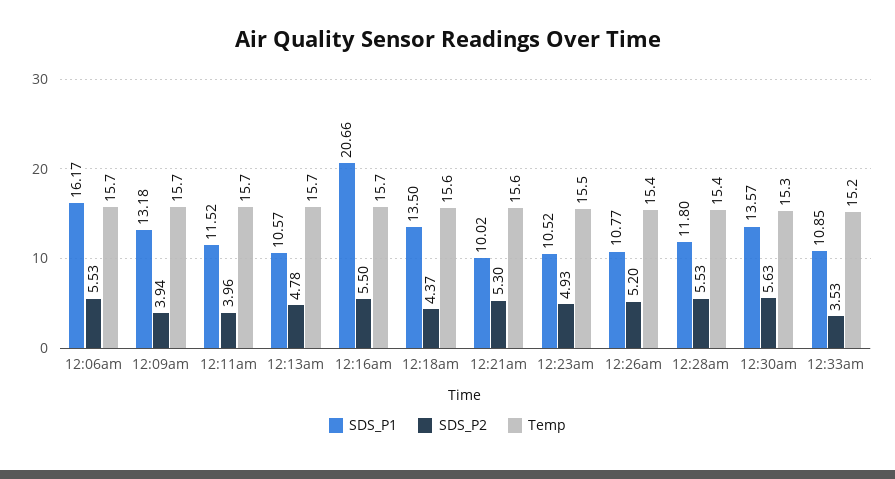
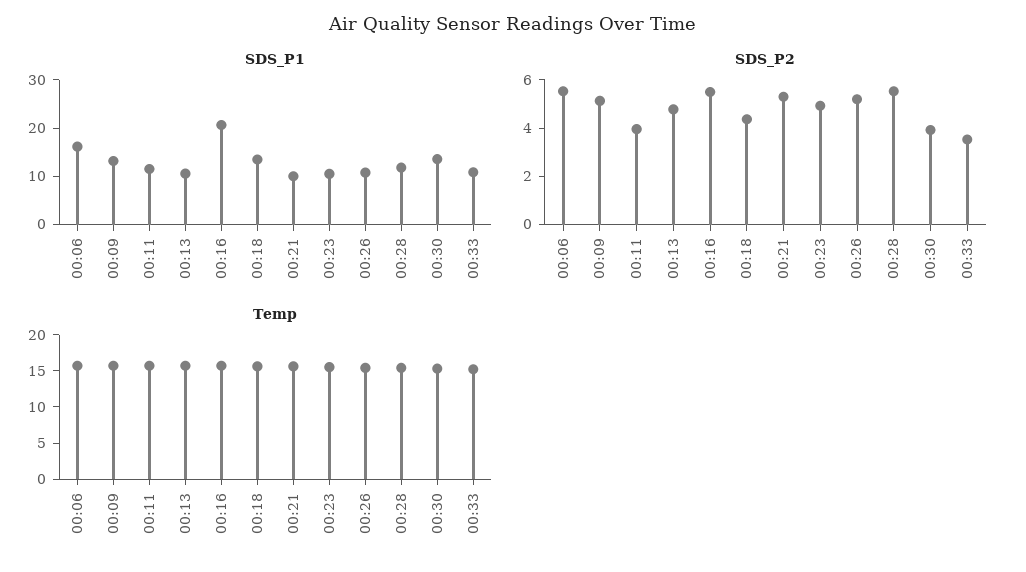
  {
    "SDS_P1": {
      "12:06am": 16.17,
      "12:09am": 13.18,
      "12:11am": 11.52,
      "12:13am": 10.57,
      "12:16am": 20.66,
      "12:18am": 13.5,
      "12:21am": 10.02,
      "12:23am": 10.52,
      "12:26am": 10.77,
      "12:28am": 11.8,
      "12:30am": 13.57,
      "12:33am": 10.85
    },
    "SDS_P2": {
      "12:06am": 5.53,
-     "12:09am": 3.94,
+     "12:09am": 5,
      "12:11am": 3.96,
      "12:13am": 4.78,
      "12:16am": 5.5,
      "12:18am": 4.37,
      "12:21am": 5.3,
      "12:23am": 4.93,
      "12:26am": 5.2,
      "12:28am": 5.53,
-     "12:30am": 5.63,
+     "12:30am": 4,
      "12:33am": 3.53
    },
    "Temp": {
      "12:06am": 15.7,
      "12:09am": 15.7,
      "12:11am": 15.7,
      "12:13am": 15.7,
      "12:16am": 15.7,
      "12:18am": 15.6,
      "12:21am": 15.6,
      "12:23am": 15.5,
      "12:26am": 15.4,
      "12:28am": 15.4,
      "12:30am": 15.3,
      "12:33am": 15.2
    }
  }

